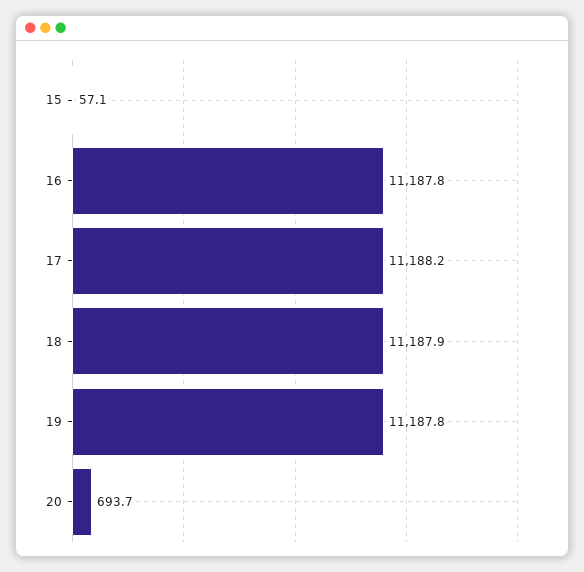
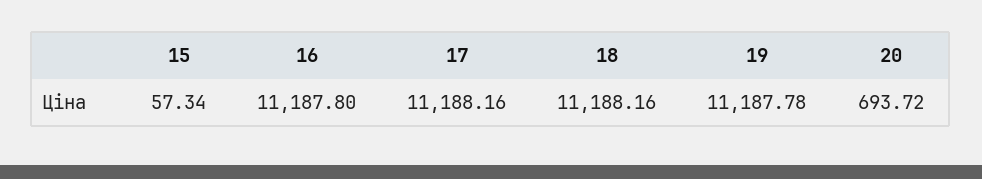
  {
-   "15": 57.1,
+   "15": 57.34,
    "16": 11187.8,
    "17": 11188.16,
-   "18": 11187.9,
+   "18": 11188.16,
    "19": 11187.78,
    "20": 693.72
  }

